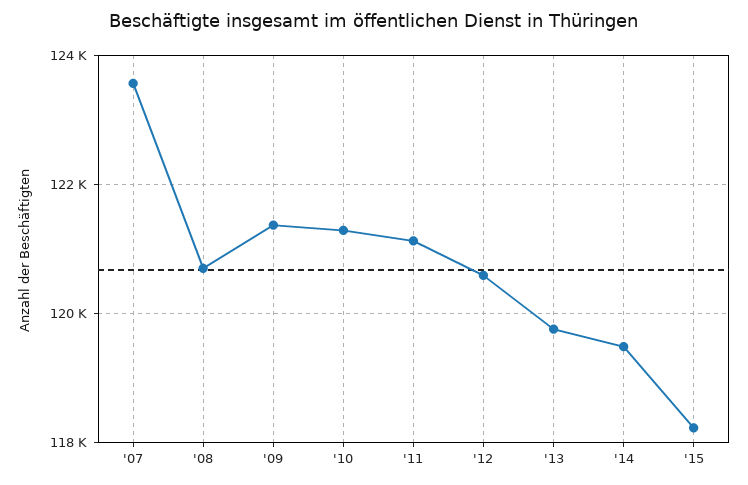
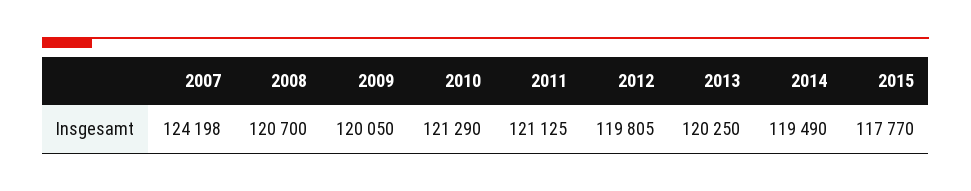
  {
-   "'07": 123600,
+   "'07": 124198,
    "'08": 120700,
-   "'09": 121400,
+   "'09": 120050,
    "'10": 121290,
    "'11": 121125,
-   "'12": 120600,
+   "'12": 119805,
-   "'13": 119800,
+   "'13": 120250,
    "'14": 119490,
-   "'15": 118200
+   "'15": 117770
  }

